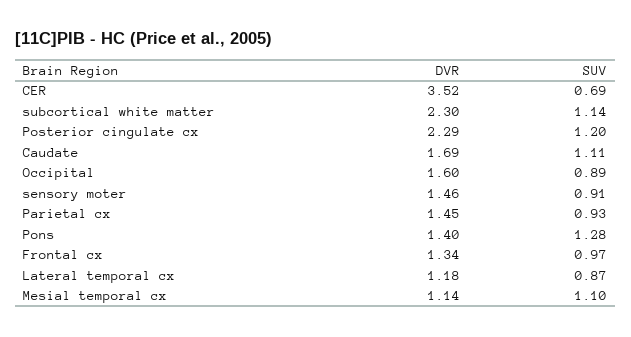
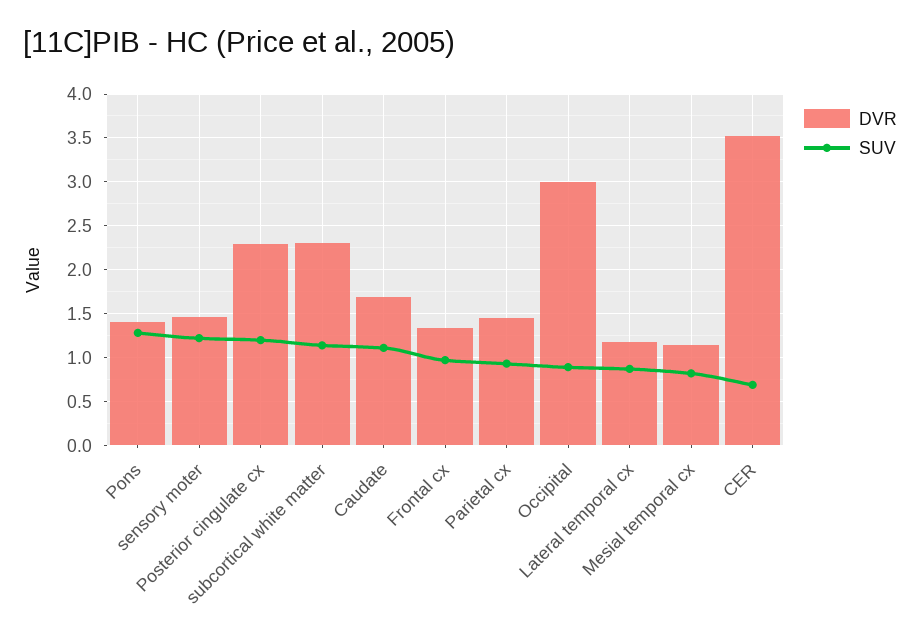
  {
    "DVR": {
      "CER": 3.52,
      "subcortical white matter": 2.3,
      "Posterior cingulate cx": 2.29,
      "Caudate": 1.69,
-     "Occipital": 1.6,
+     "Occipital": 3,
      "sensory moter": 1.46,
      "Parietal cx": 1.45,
      "Pons": 1.4,
      "Frontal cx": 1.34,
      "Lateral temporal cx": 1.18,
      "Mesial temporal cx": 1.14
    },
    "SUV": {
      "CER": 0.69,
      "subcortical white matter": 1.14,
      "Posterior cingulate cx": 1.2,
      "Caudate": 1.11,
      "Occipital": 0.89,
-     "sensory moter": 0.91,
+     "sensory moter": 1.2,
      "Parietal cx": 0.93,
      "Pons": 1.28,
      "Frontal cx": 0.97,
      "Lateral temporal cx": 0.87,
-     "Mesial temporal cx": 1.1
+     "Mesial temporal cx": 0.8
    }
  }

